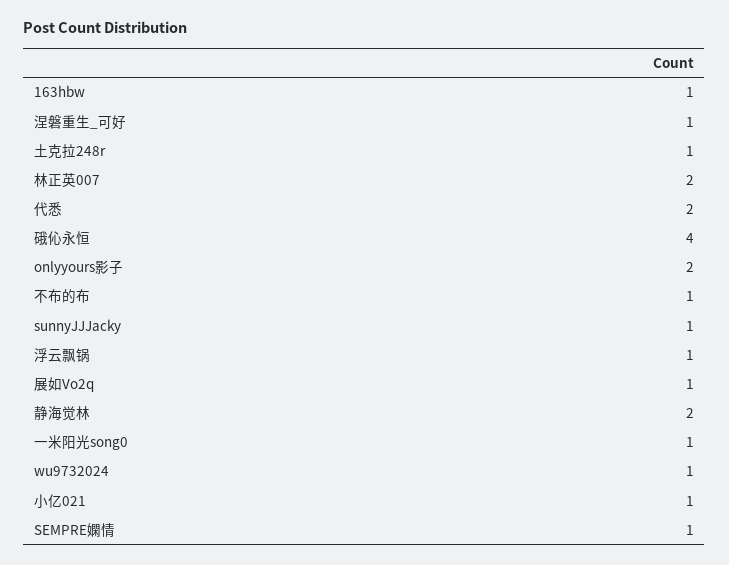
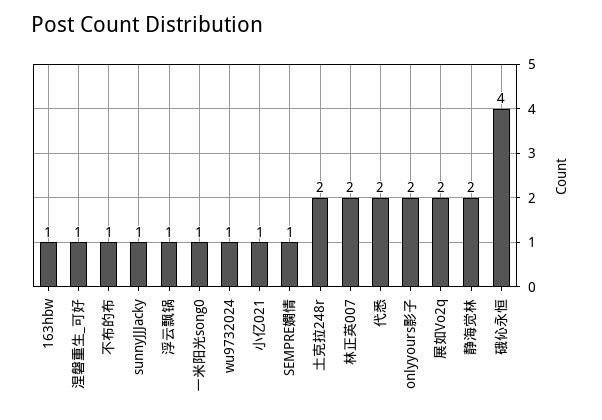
  {
    "163hbw": 1,
    "涅磐重生_可好": 1,
-   "土克拉248r": 1,
+   "土克拉248r": 2,
    "林正英007": 2,
    "代悉": 2,
    "硪伈永恒": 4,
    "onlyyours影子": 2,
    "不布的布": 1,
    "sunnyJJJacky": 1,
    "浮云飘锅": 1,
-   "展如Vo2q": 1,
+   "展如Vo2q": 2,
    "静海觉林": 2,
    "一米阳光song0": 1,
    "wu9732024": 1,
    "小亿021": 1,
    "SEMPRE嫻情": 1
  }

